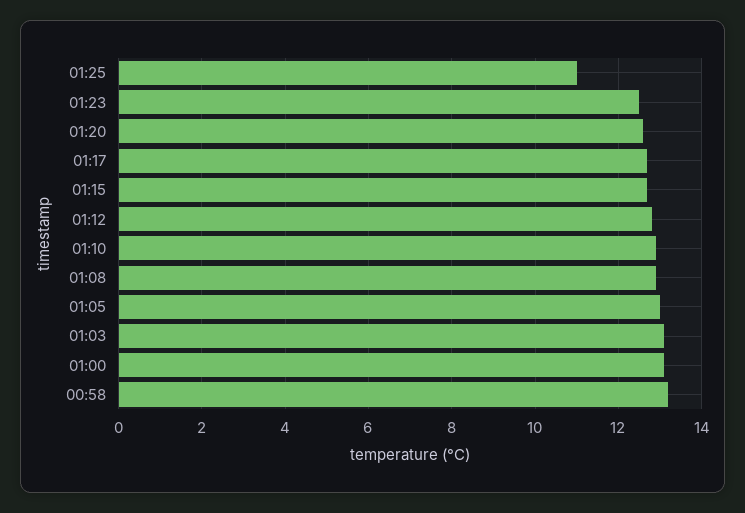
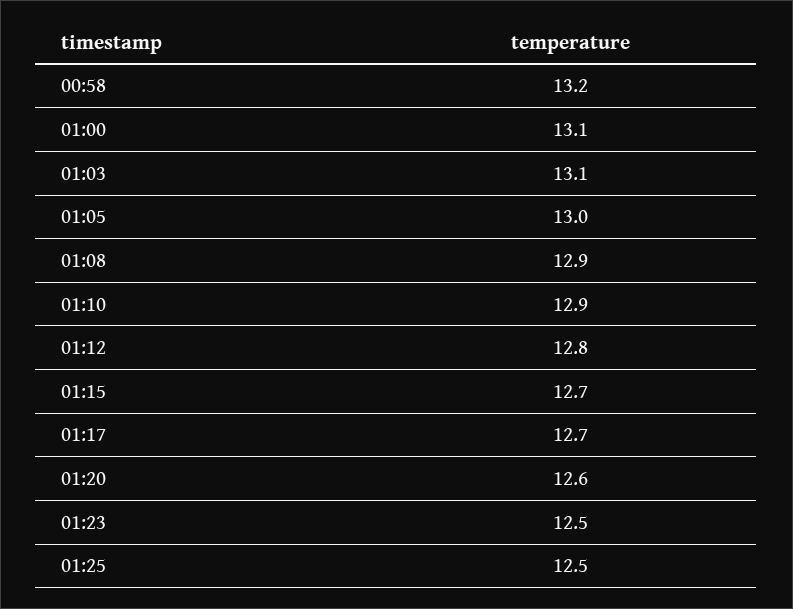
  {
-   "01:25": 11,
+   "01:25": 12.5,
    "01:23": 12.5,
    "01:20": 12.6,
    "01:17": 12.7,
    "01:15": 12.7,
    "01:12": 12.8,
    "01:10": 12.9,
    "01:08": 12.9,
    "01:05": 13,
    "01:03": 13.1,
    "01:00": 13.1,
    "00:58": 13.2
  }

